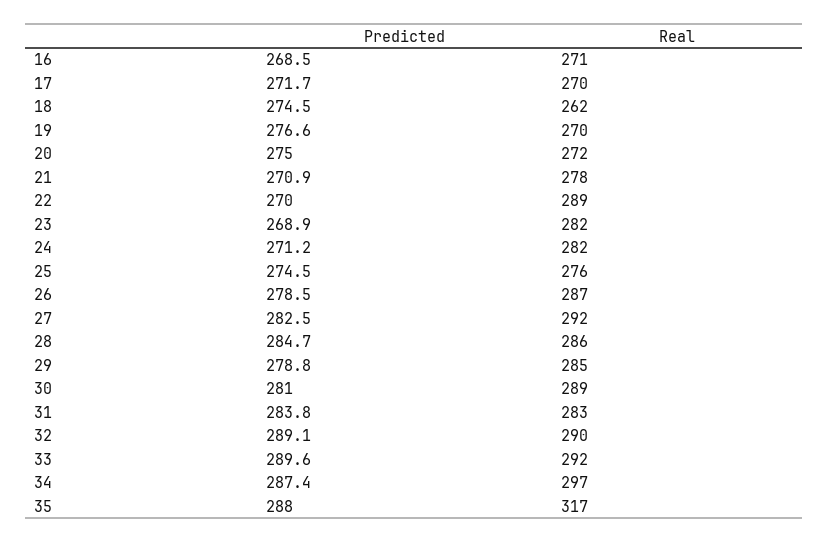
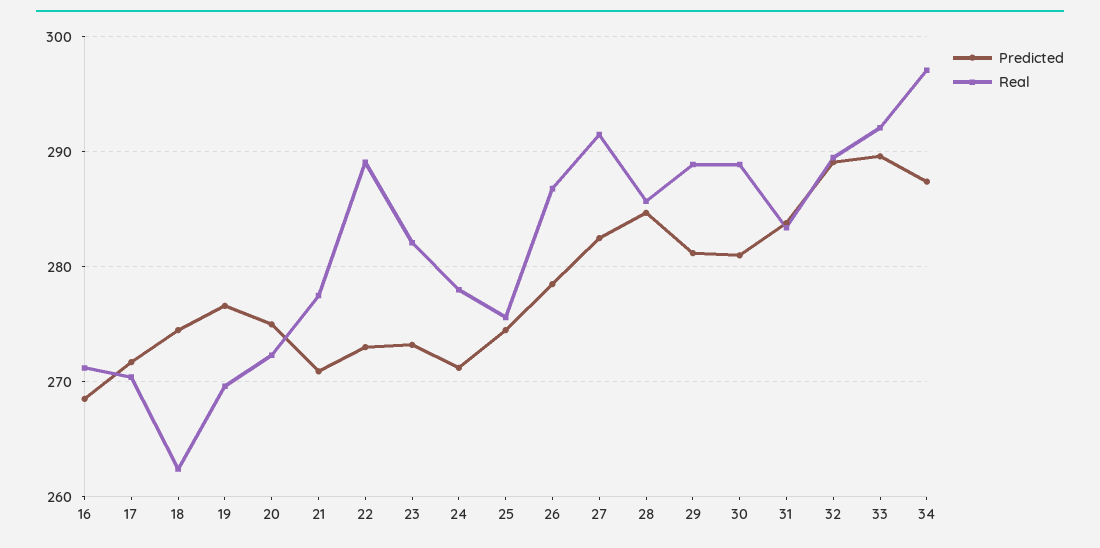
  {
    "Predicted": {
      "16": 268.5,
      "17": 271.7,
      "18": 274.5,
      "19": 276.6,
      "20": 275,
      "21": 270.9,
-     "22": 270,
+     "22": 273,
-     "23": 268.9,
+     "23": 273,
      "24": 271.2,
      "25": 274.5,
      "26": 278.5,
      "27": 282.5,
      "28": 284.7,
-     "29": 278.8,
+     "29": 281,
      "30": 281,
      "31": 283.8,
      "32": 289.1,
      "33": 289.6,
-     "34": 287.4,
+     "34": 287.4
-     "35": 288
    },
    "Real": {
      "16": 271,
      "17": 270,
      "18": 262,
      "19": 270,
      "20": 272,
      "21": 278,
      "22": 289,
      "23": 282,
-     "24": 282,
+     "24": 278,
      "25": 276,
      "26": 287,
      "27": 292,
      "28": 286,
-     "29": 285,
+     "29": 289,
      "30": 289,
      "31": 283,
      "32": 290,
      "33": 292,
-     "34": 297,
+     "34": 297
-     "35": 317
    }
  }

